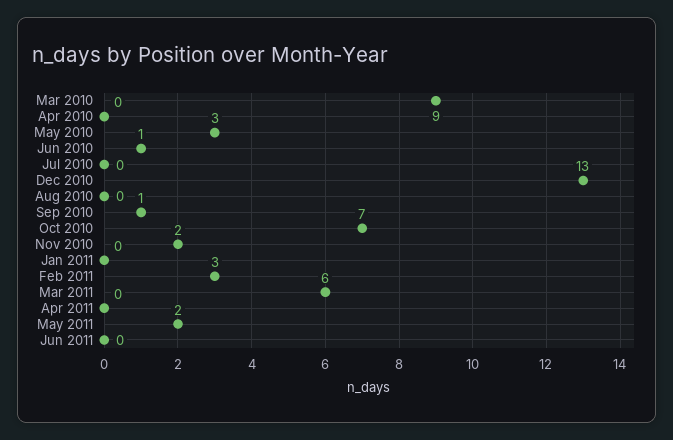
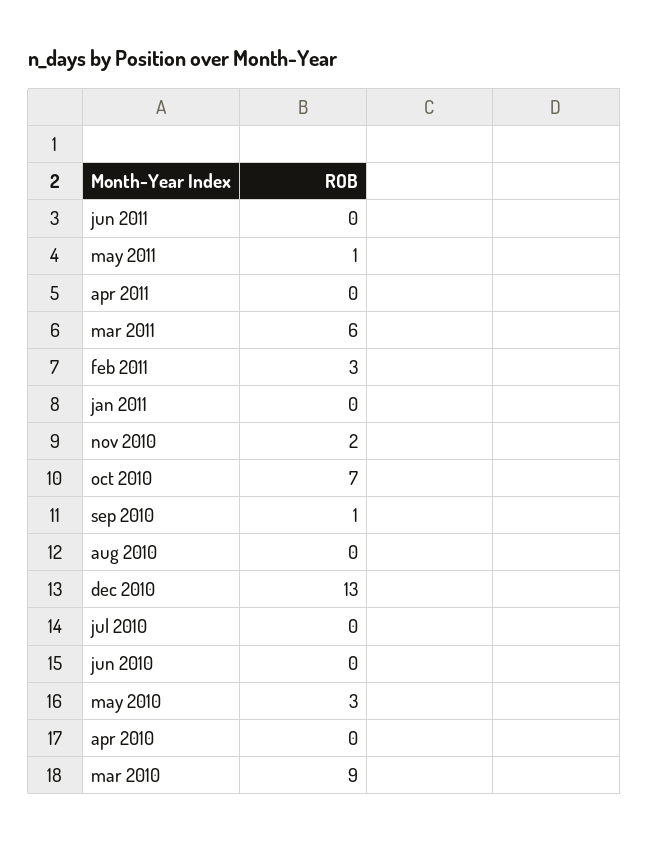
  {
    "Mar 2010": 9,
    "Apr 2010": 0,
    "May 2010": 3,
-   "Jun 2010": 1,
+   "Jun 2010": 0,
    "Jul 2010": 0,
    "Dec 2010": 13,
    "Aug 2010": 0,
    "Sep 2010": 1,
    "Oct 2010": 7,
    "Nov 2010": 2,
    "Jan 2011": 0,
    "Feb 2011": 3,
    "Mar 2011": 6,
    "Apr 2011": 0,
-   "May 2011": 2,
+   "May 2011": 1,
    "Jun 2011": 0
  }

